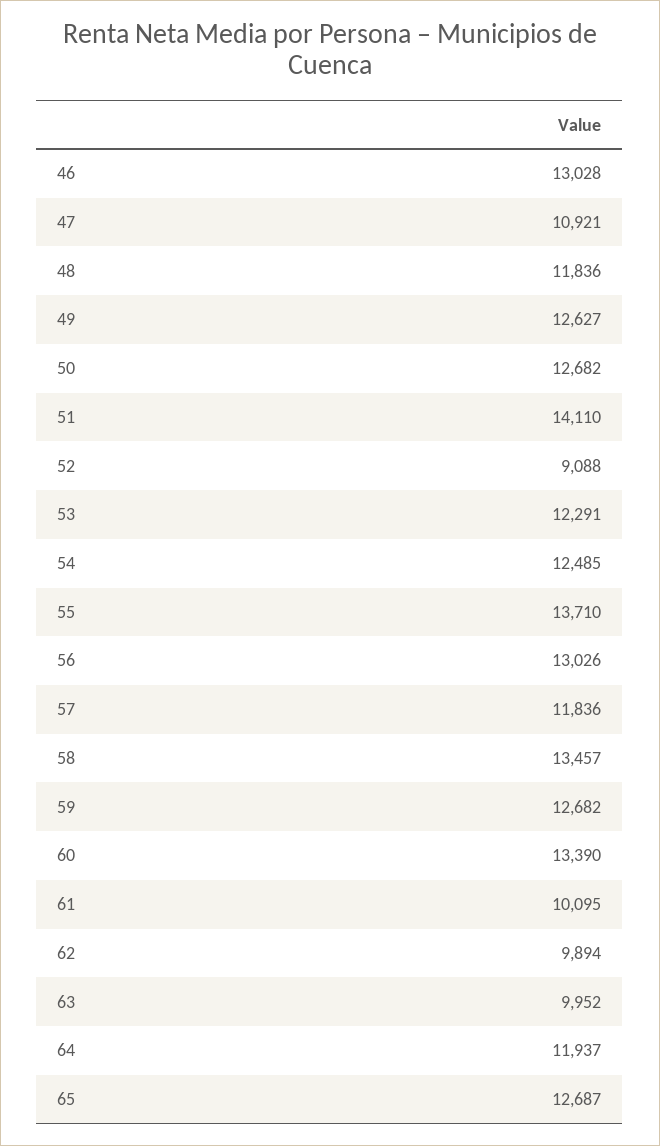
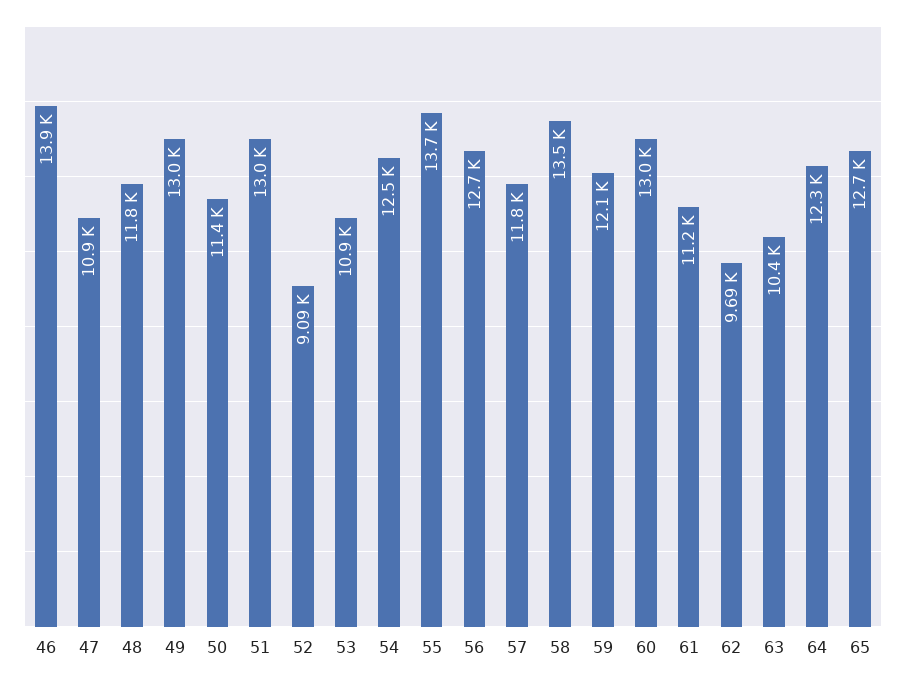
  {
-   "46": 13028,
+   "46": 13900,
    "47": 10921,
    "48": 11836,
-   "49": 12627,
+   "49": 13000,
-   "50": 12682,
+   "50": 11400,
-   "51": 14110,
+   "51": 13000,
    "52": 9088,
-   "53": 12291,
+   "53": 10900,
    "54": 12485,
    "55": 13710,
-   "56": 13026,
+   "56": 12700,
    "57": 11836,
    "58": 13457,
-   "59": 12682,
+   "59": 12100,
-   "60": 13390,
+   "60": 13000,
-   "61": 10095,
+   "61": 11200,
-   "62": 9894,
+   "62": 9690,
-   "63": 9952,
+   "63": 10400,
-   "64": 11937,
+   "64": 12300,
    "65": 12687
  }

